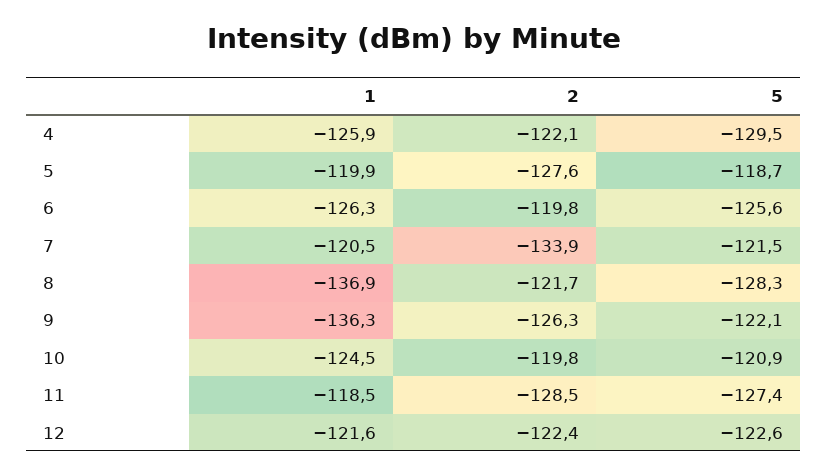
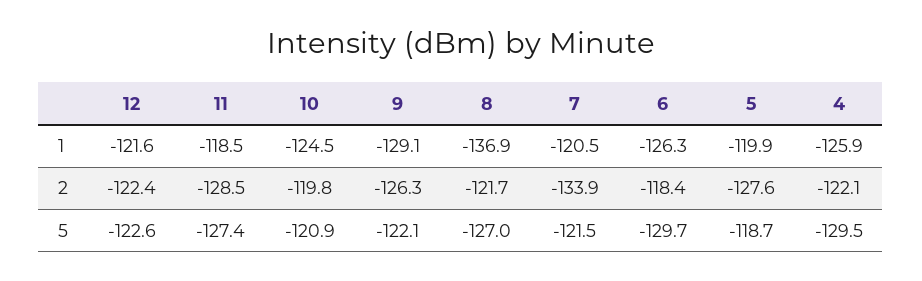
  {
    "1": {
      "4": -125.9,
      "5": -119.9,
      "6": -126.3,
      "7": -120.5,
      "8": -136.9,
-     "9": -136.3,
+     "9": -129.1,
      "10": -124.5,
      "11": -118.5,
      "12": -121.6
    },
    "2": {
      "4": -122.1,
      "5": -127.6,
-     "6": -119.8,
+     "6": -118.4,
      "7": -133.9,
      "8": -121.7,
      "9": -126.3,
      "10": -119.8,
      "11": -128.5,
      "12": -122.4
    },
    "5": {
      "4": -129.5,
      "5": -118.7,
-     "6": -125.6,
+     "6": -129.7,
      "7": -121.5,
-     "8": -128.3,
+     "8": -127,
      "9": -122.1,
      "10": -120.9,
      "11": -127.4,
      "12": -122.6
    }
  }

